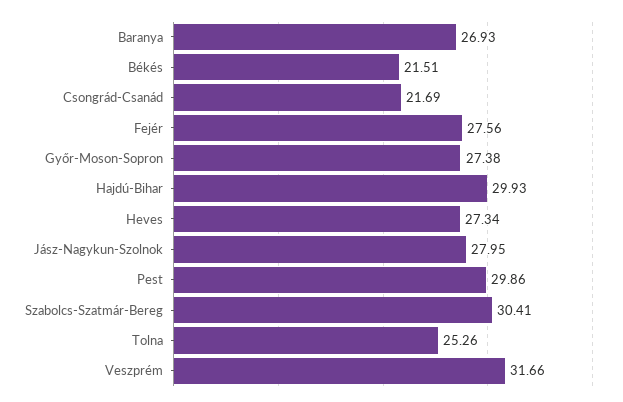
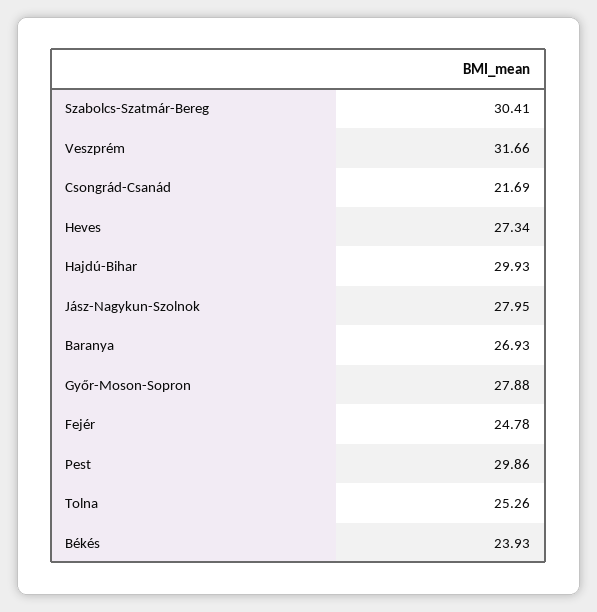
  {
    "Baranya": 26.93,
-   "Békés": 21.51,
+   "Békés": 23.93,
    "Csongrád-Csanád": 21.69,
-   "Fejér": 27.56,
+   "Fejér": 24.78,
-   "Győr-Moson-Sopron": 27.38,
+   "Győr-Moson-Sopron": 27.88,
    "Hajdú-Bihar": 29.93,
    "Heves": 27.34,
    "Jász-Nagykun-Szolnok": 27.95,
    "Pest": 29.86,
    "Szabolcs-Szatmár-Bereg": 30.41,
    "Tolna": 25.26,
    "Veszprém": 31.66
  }

